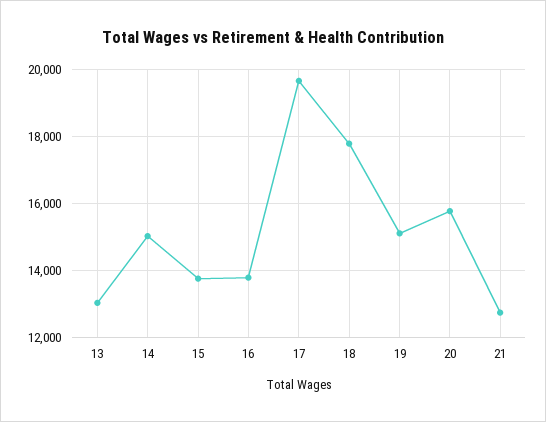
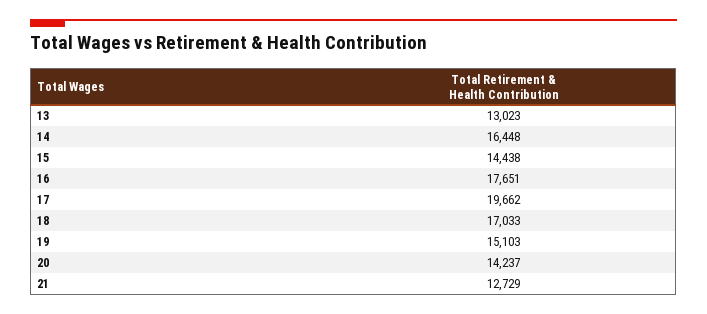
  {
    "13": 13023,
-   "14": 15000,
+   "14": 16448,
-   "15": 13800,
+   "15": 14438,
-   "16": 13800,
+   "16": 17651,
    "17": 19662,
-   "18": 17800,
+   "18": 17033,
    "19": 15103,
-   "20": 15800,
+   "20": 14237,
    "21": 12729
  }

